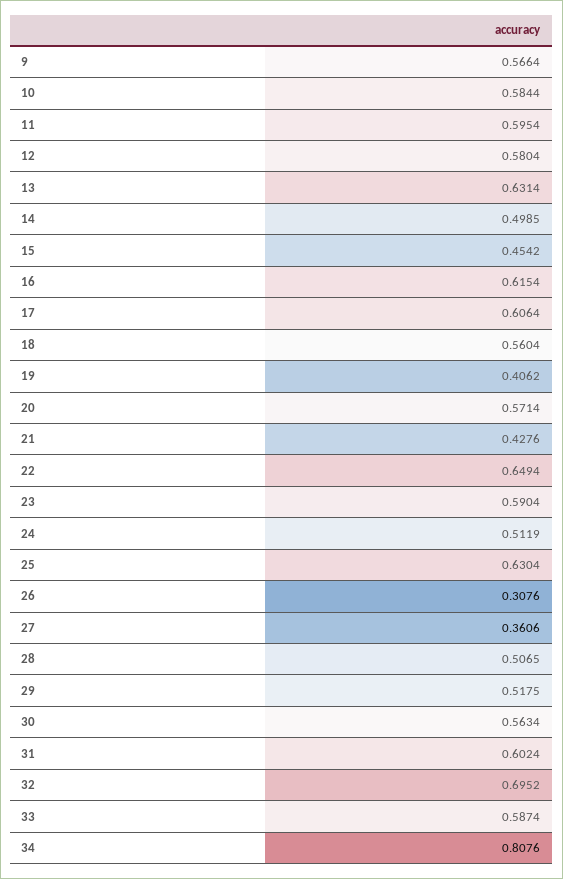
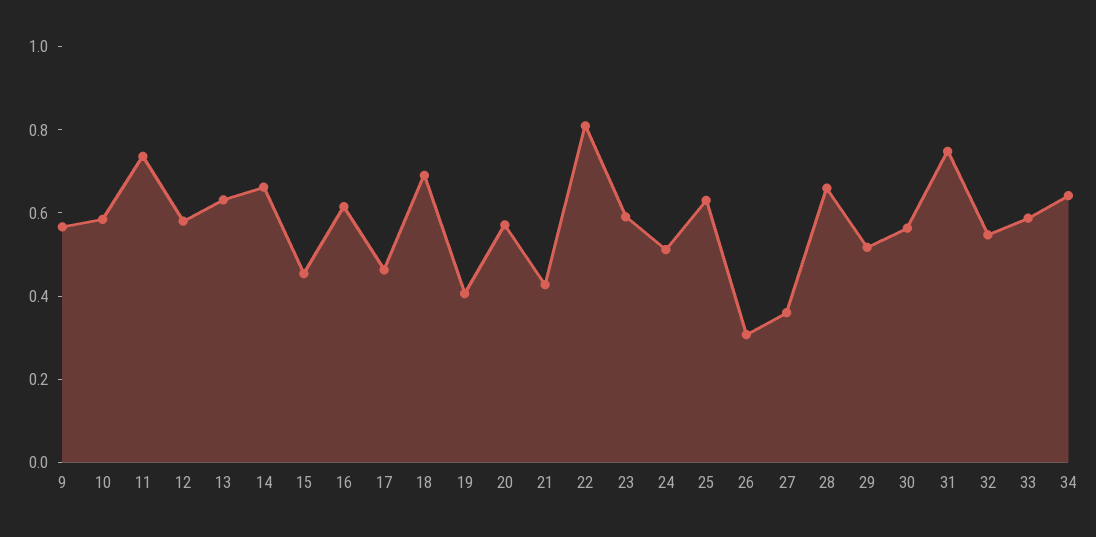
  {
    "9": 0.5664,
    "10": 0.5844,
-   "11": 0.5954,
+   "11": 0.75,
    "12": 0.5804,
    "13": 0.6314,
-   "14": 0.4985,
+   "14": 0.65,
    "15": 0.4542,
    "16": 0.6154,
-   "17": 0.6064,
+   "17": 0.45,
-   "18": 0.5604,
+   "18": 0.7,
    "19": 0.4062,
    "20": 0.5714,
    "21": 0.4276,
-   "22": 0.6494,
+   "22": 0.8,
    "23": 0.5904,
    "24": 0.5119,
    "25": 0.6304,
    "26": 0.3076,
    "27": 0.3606,
-   "28": 0.5065,
+   "28": 0.65,
    "29": 0.5175,
    "30": 0.5634,
-   "31": 0.6024,
+   "31": 0.75,
-   "32": 0.6952,
+   "32": 0.55,
    "33": 0.5874,
-   "34": 0.8076
+   "34": 0.65
  }

